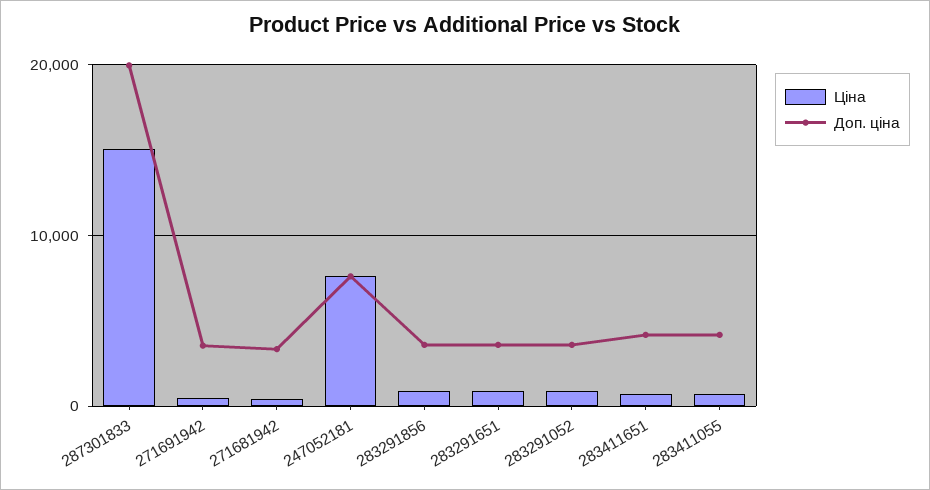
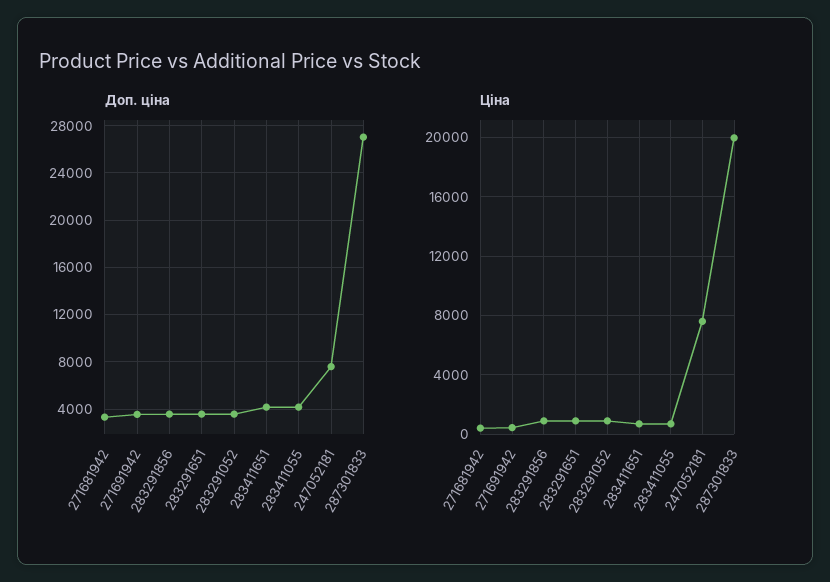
  {
    "Ціна": {
-     "287301833": 15000,
+     "287301833": 20000,
      "271691942": 500,
      "271681942": 500,
      "247052181": 7500,
      "283291856": 1000,
      "283291651": 1000,
      "283291052": 1000,
      "283411651": 500,
      "283411055": 500
    },
    "Доп. ціна": {
-     "287301833": 20000,
+     "287301833": 27000,
      "271691942": 4000,
      "271681942": 3000,
      "247052181": 8000,
      "283291856": 4000,
      "283291651": 4000,
      "283291052": 4000,
      "283411651": 4000,
      "283411055": 4000
    }
  }

